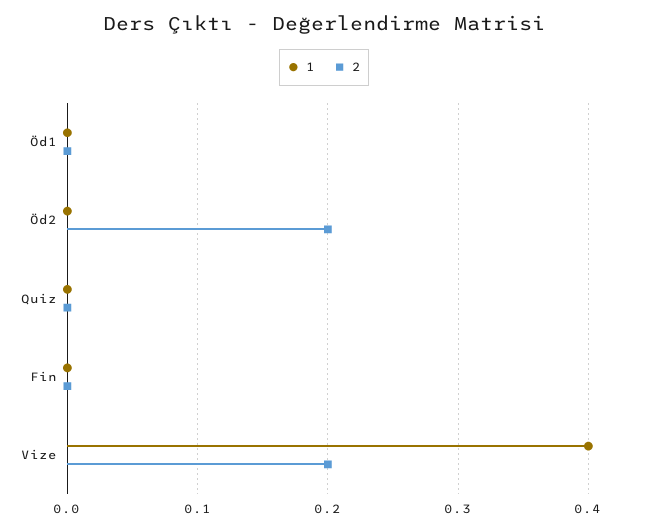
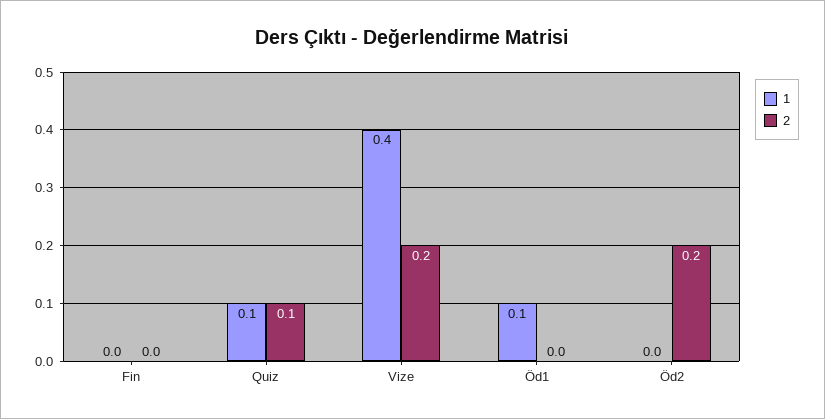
  {
    "1": {
-     "Öd1": 0,
+     "Öd1": 0.1,
      "Öd2": 0,
-     "Quiz": 0,
+     "Quiz": 0.1,
      "Fin": 0,
      "Vize": 0.4
    },
    "2": {
      "Öd1": 0,
      "Öd2": 0.2,
-     "Quiz": 0,
+     "Quiz": 0.1,
      "Fin": 0,
      "Vize": 0.2
    }
  }

